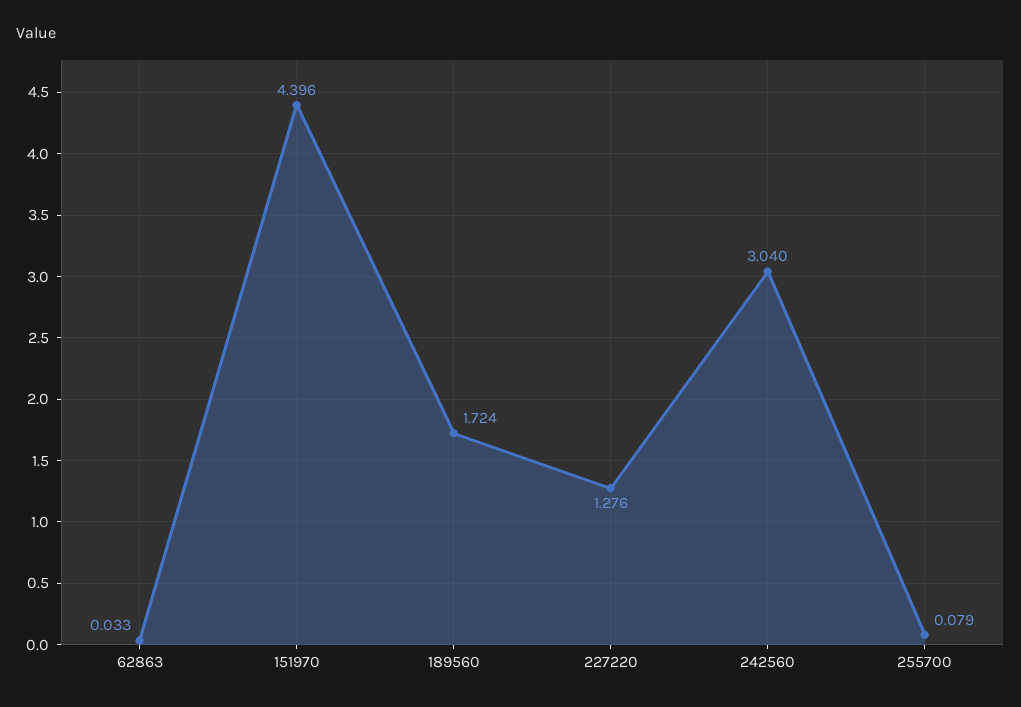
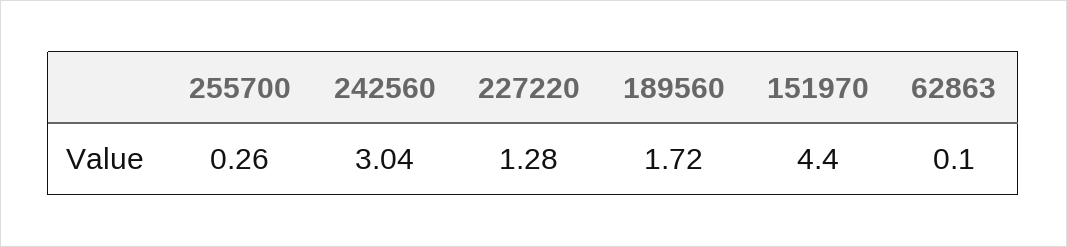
  {
-   "62863": 0.033,
+   "62863": 0.1,
    "151970": 4.396,
    "189560": 1.724,
    "227220": 1.276,
    "242560": 3.04,
-   "255700": 0.079
+   "255700": 0.26
  }

